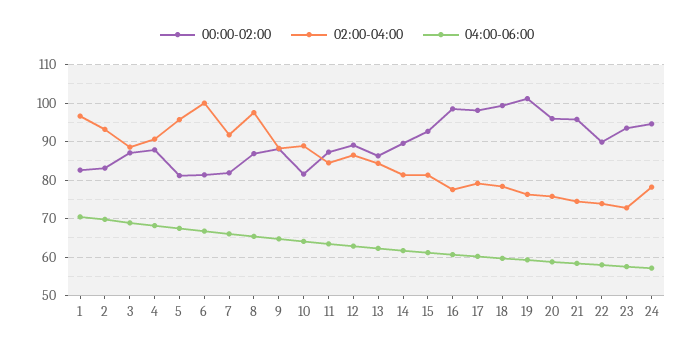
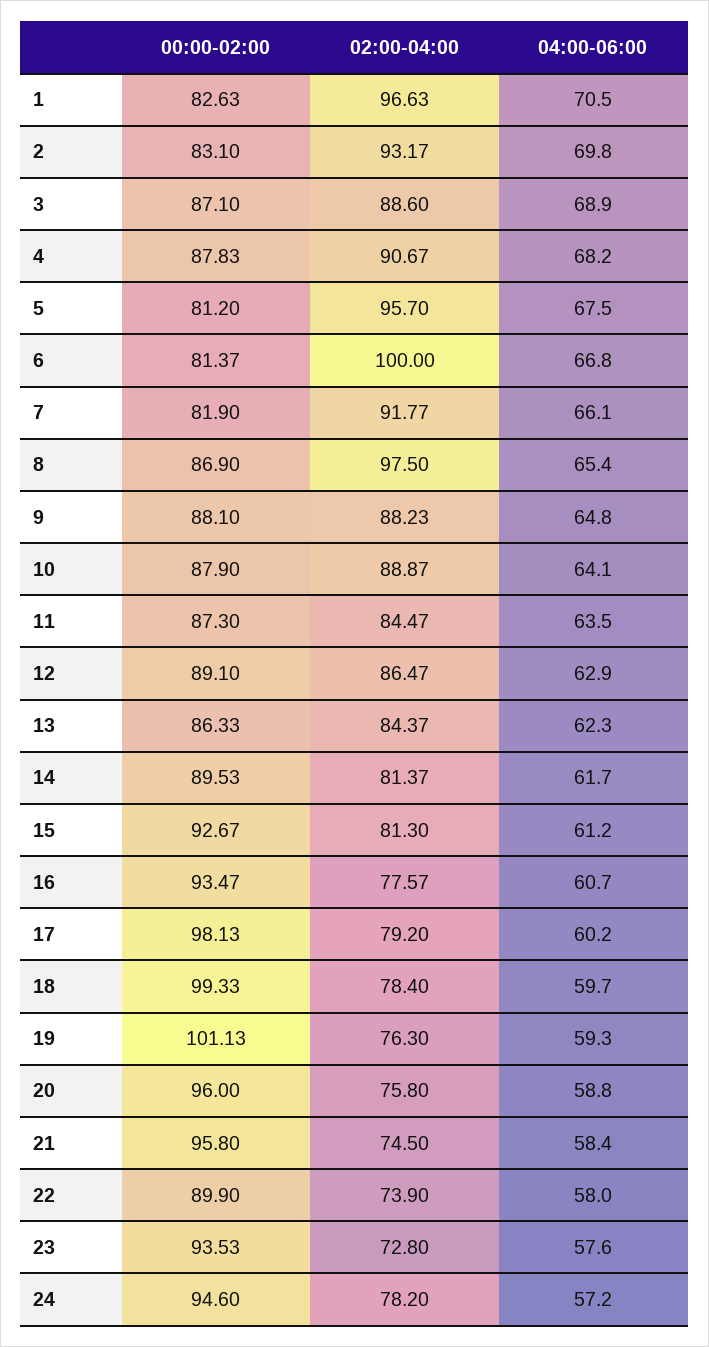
  {
    "00:00-02:00": {
      "1": 82.63,
      "2": 83.1,
      "3": 87.1,
      "4": 87.83,
      "5": 81.2,
      "6": 81.37,
      "7": 81.9,
      "8": 86.9,
      "9": 88.1,
-     "10": 82,
+     "10": 87.9,
      "11": 87.3,
      "12": 89.1,
      "13": 86.33,
      "14": 89.53,
      "15": 92.67,
-     "16": 98,
+     "16": 93.47,
      "17": 98.13,
      "18": 99.33,
      "19": 101.13,
      "20": 96,
      "21": 95.8,
      "22": 89.9,
      "23": 93.53,
      "24": 94.6
    },
    "02:00-04:00": {
      "1": 96.63,
      "2": 93.17,
      "3": 88.6,
      "4": 90.67,
      "5": 95.7,
      "6": 100,
      "7": 91.77,
      "8": 97.5,
      "9": 88.23,
      "10": 88.87,
      "11": 84.47,
      "12": 86.47,
      "13": 84.37,
      "14": 81.37,
      "15": 81.3,
      "16": 77.57,
      "17": 79.2,
      "18": 78.4,
      "19": 76.3,
      "20": 75.8,
      "21": 74.5,
      "22": 73.9,
      "23": 72.8,
      "24": 78.2
    },
    "04:00-06:00": {
      "1": 70.5,
      "2": 69.8,
      "3": 68.9,
      "4": 68.2,
      "5": 67.5,
      "6": 66.8,
      "7": 66.1,
      "8": 65.4,
      "9": 64.8,
      "10": 64.1,
      "11": 63.5,
      "12": 62.9,
      "13": 62.3,
      "14": 61.7,
      "15": 61.2,
      "16": 60.7,
      "17": 60.2,
      "18": 59.7,
      "19": 59.3,
      "20": 58.8,
      "21": 58.4,
      "22": 58,
      "23": 57.6,
      "24": 57.2
    }
  }

